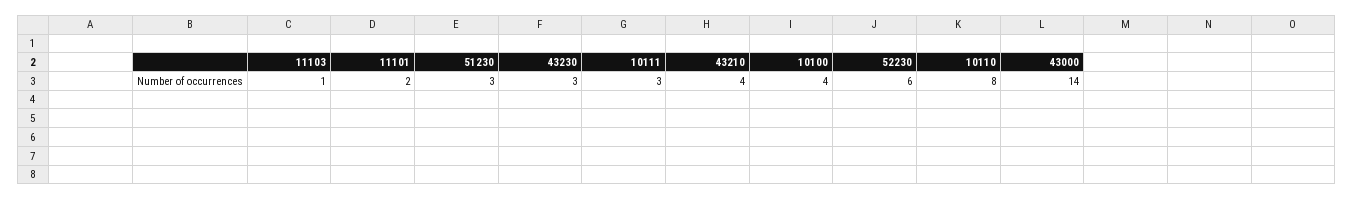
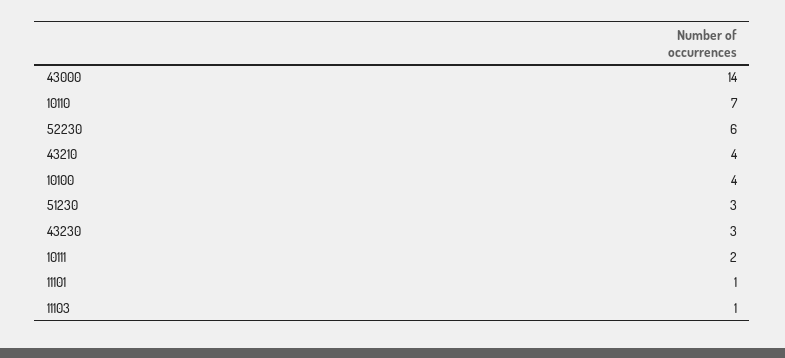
  {
    "11103": 1,
-   "11101": 2,
+   "11101": 1,
    "51230": 3,
    "43230": 3,
-   "10111": 3,
+   "10111": 2,
    "43210": 4,
    "10100": 4,
    "52230": 6,
-   "10110": 8,
+   "10110": 7,
    "43000": 14
  }

